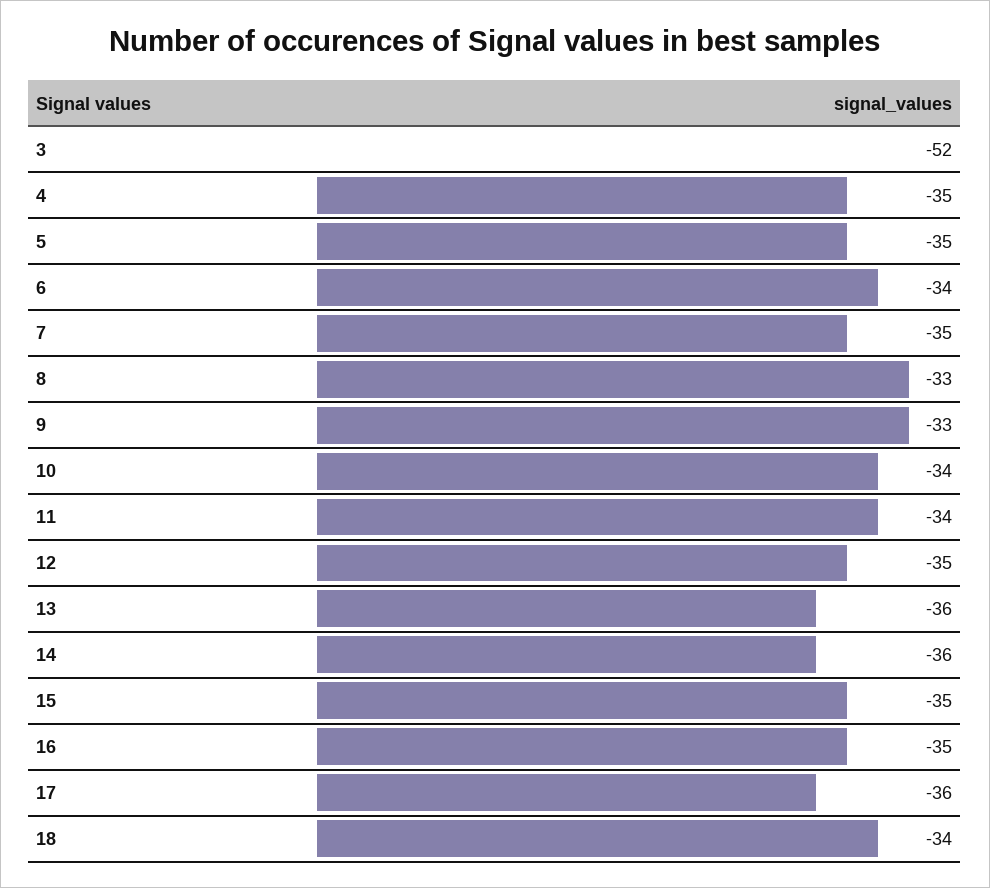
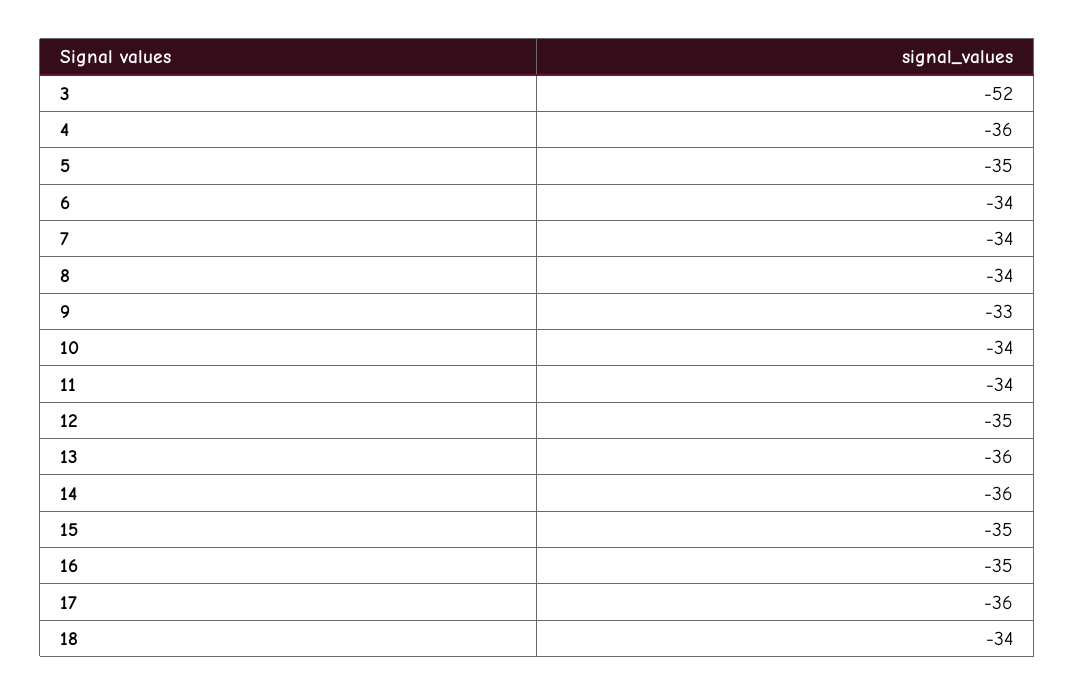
  {
    "3": -52,
-   "4": -35,
+   "4": -36,
    "5": -35,
    "6": -34,
-   "7": -35,
+   "7": -34,
-   "8": -33,
+   "8": -34,
    "9": -33,
    "10": -34,
    "11": -34,
    "12": -35,
    "13": -36,
    "14": -36,
    "15": -35,
    "16": -35,
    "17": -36,
    "18": -34
  }

